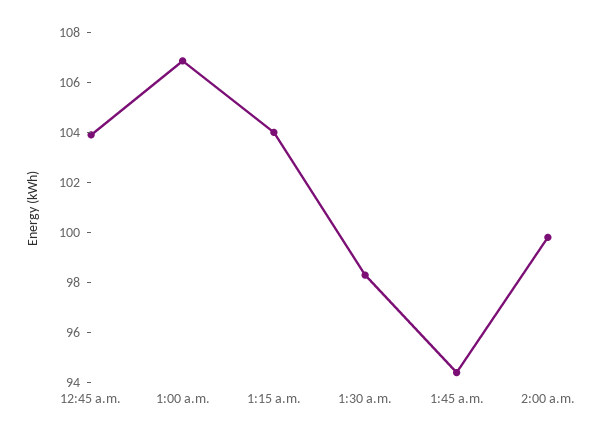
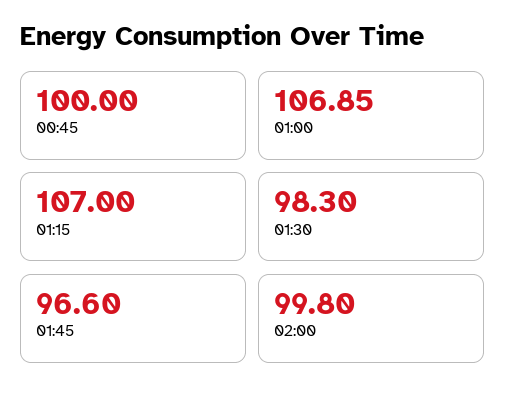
  {
-   "12:45 a.m.": 104,
+   "12:45 a.m.": 100,
    "1:00 a.m.": 106.85,
-   "1:15 a.m.": 104,
+   "1:15 a.m.": 107,
    "1:30 a.m.": 98.3,
-   "1:45 a.m.": 94.5,
+   "1:45 a.m.": 96.6,
    "2:00 a.m.": 99.8
  }

